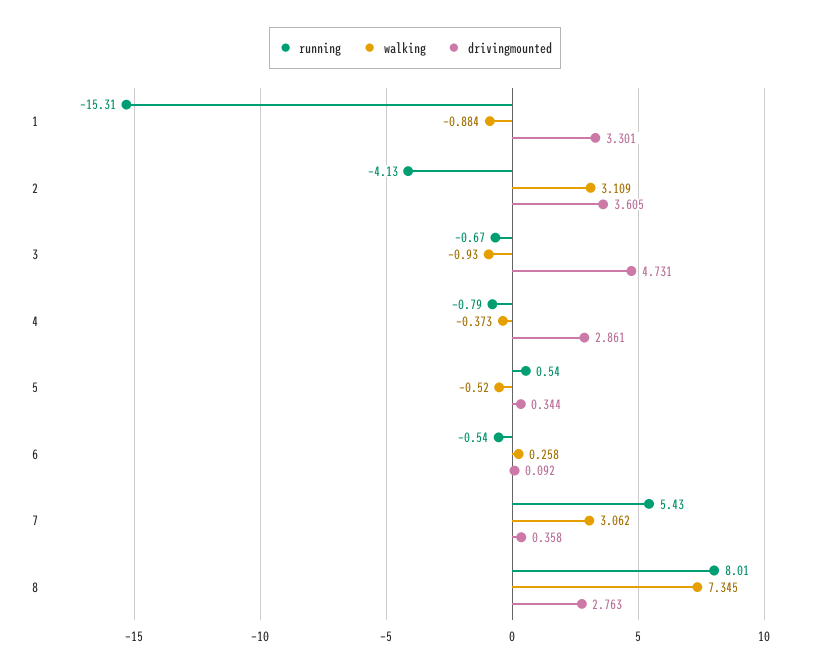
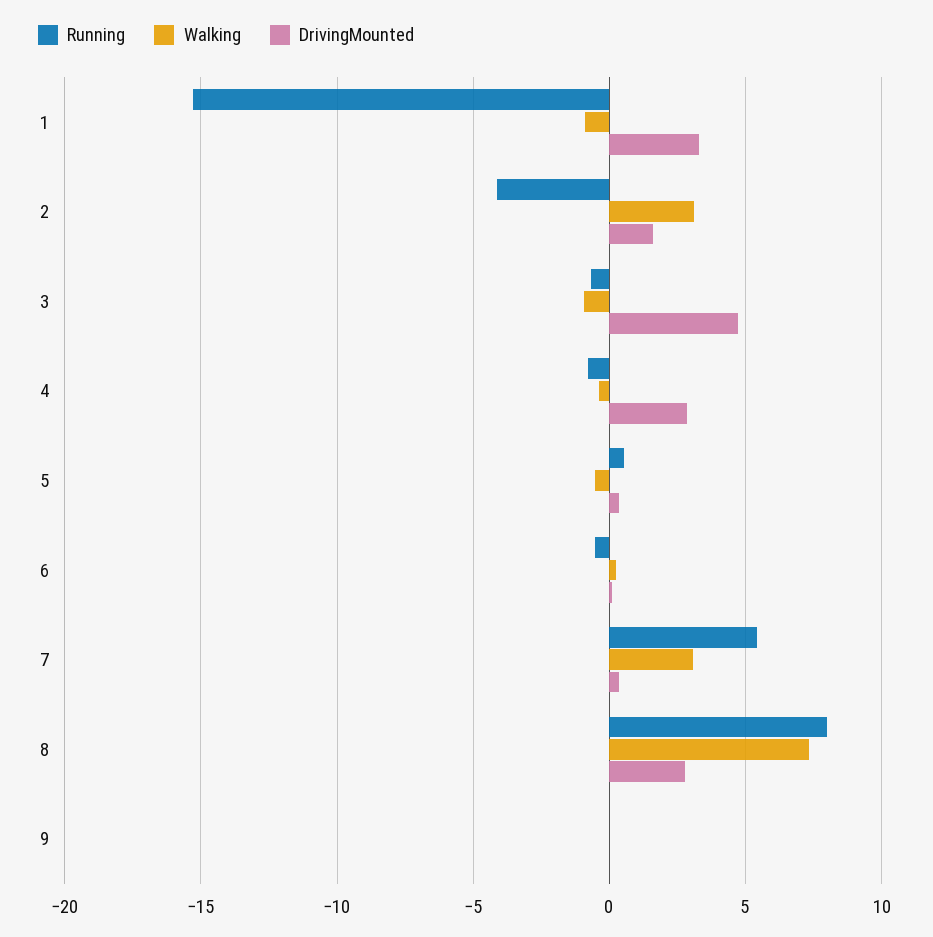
  {
    "running": {
      "1": -15.31,
      "2": -4.13,
      "3": -0.67,
      "4": -0.79,
      "5": 0.54,
      "6": -0.54,
      "7": 5.43,
-     "8": 8.01
+     "8": 8.01,
+     "9": 0
    },
    "walking": {
      "1": -0.884,
      "2": 3.109,
      "3": -0.93,
      "4": -0.373,
      "5": -0.52,
      "6": 0.258,
      "7": 3.062,
-     "8": 7.345
+     "8": 7.345,
+     "9": 0
    },
    "drivingmounted": {
      "1": 3.301,
-     "2": 3.605,
+     "2": 1.5,
      "3": 4.731,
      "4": 2.861,
      "5": 0.344,
      "6": 0.092,
      "7": 0.358,
-     "8": 2.763
+     "8": 2.763,
+     "9": 0
    }
  }

